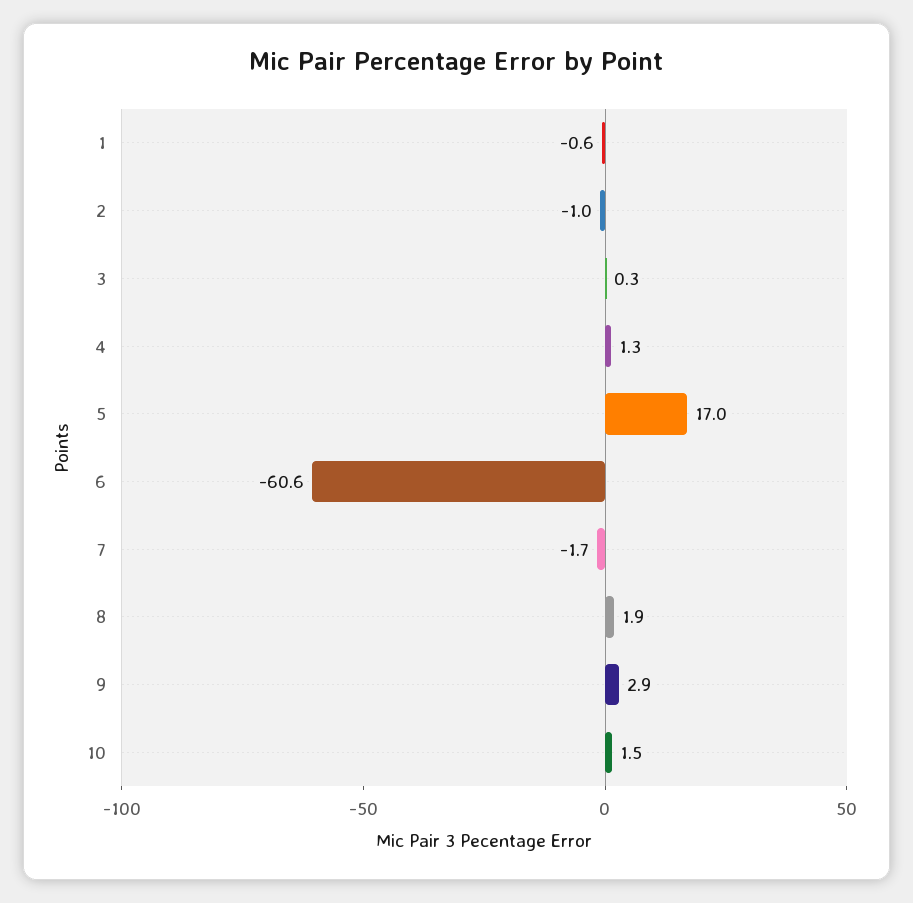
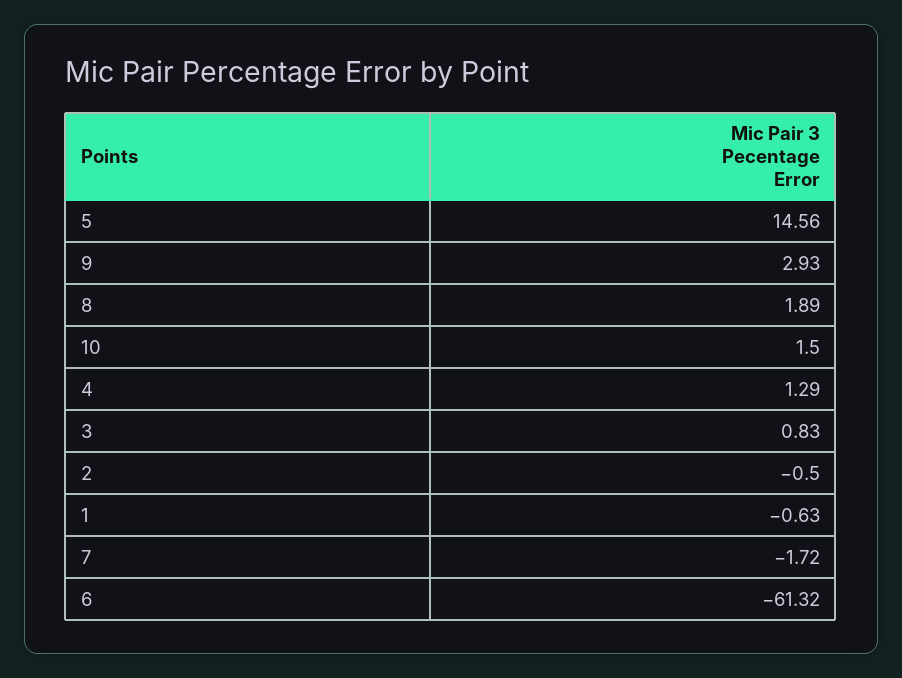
  {
    "1": -0.63,
-   "2": -1,
+   "2": -0.5,
-   "3": 0.3,
+   "3": 0.83,
    "4": 1.29,
-   "5": 17,
+   "5": 14.56,
-   "6": -60.6,
+   "6": -61.32,
    "7": -1.72,
    "8": 1.89,
    "9": 2.93,
    "10": 1.5
  }

